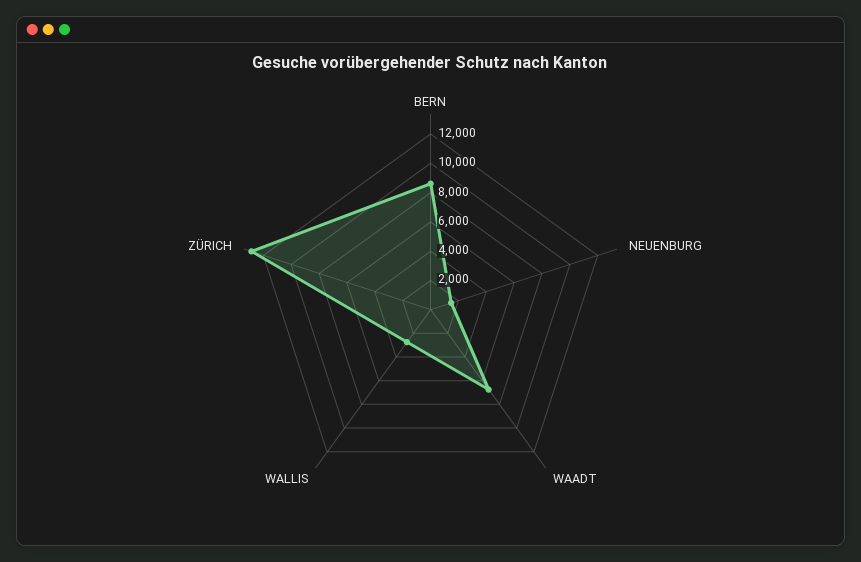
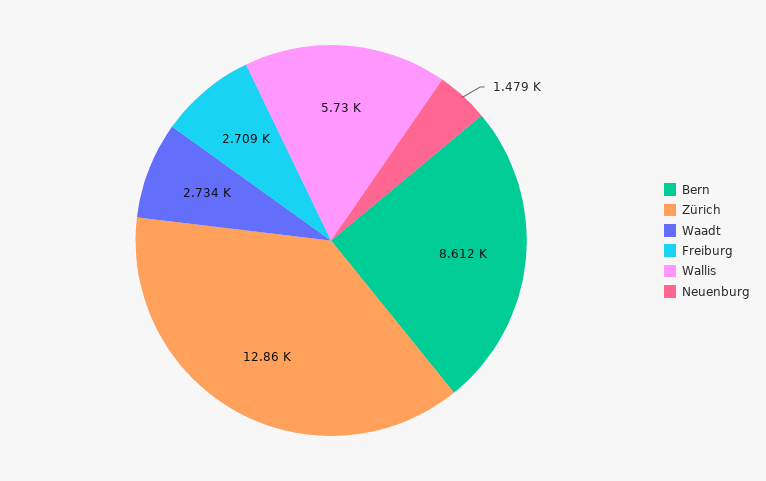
  {
    "BERN": 8612,
    "NEUENBURG": 1479,
-   "WAADT": 7000,
+   "WAADT": 2734,
-   "WALLIS": 3000,
+   "WALLIS": 5730,
-   "ZÜRICH": 12860
+   "ZÜRICH": 12860,
+   "Freiburg": 2709
  }

